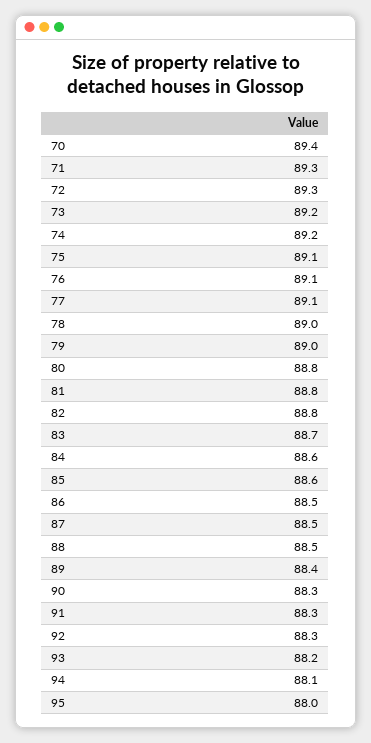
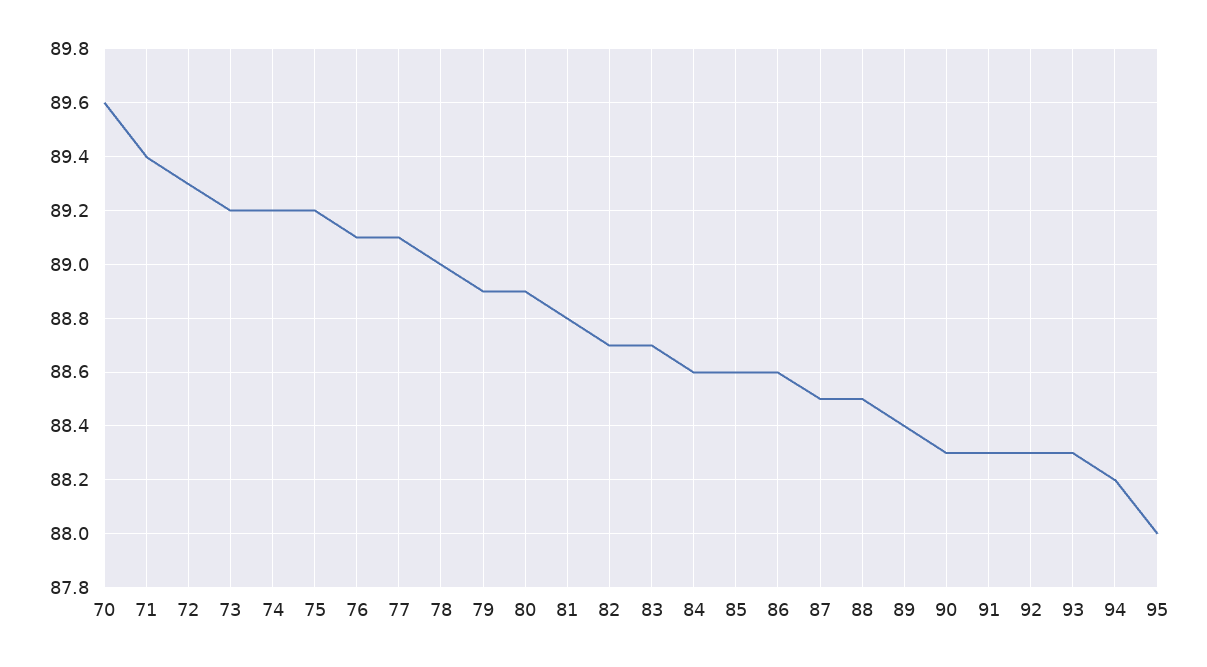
  {
-   "70": 89.4,
+   "70": 89.6,
-   "71": 89.3,
+   "71": 89.4,
    "72": 89.3,
    "73": 89.2,
    "74": 89.2,
-   "75": 89.1,
+   "75": 89.2,
    "76": 89.1,
    "77": 89.1,
    "78": 89,
-   "79": 89,
+   "79": 88.9,
-   "80": 88.8,
+   "80": 88.9,
    "81": 88.8,
-   "82": 88.8,
+   "82": 88.7,
    "83": 88.7,
    "84": 88.6,
    "85": 88.6,
-   "86": 88.5,
+   "86": 88.6,
    "87": 88.5,
    "88": 88.5,
    "89": 88.4,
    "90": 88.3,
    "91": 88.3,
    "92": 88.3,
-   "93": 88.2,
+   "93": 88.3,
-   "94": 88.1,
+   "94": 88.2,
    "95": 88
  }

